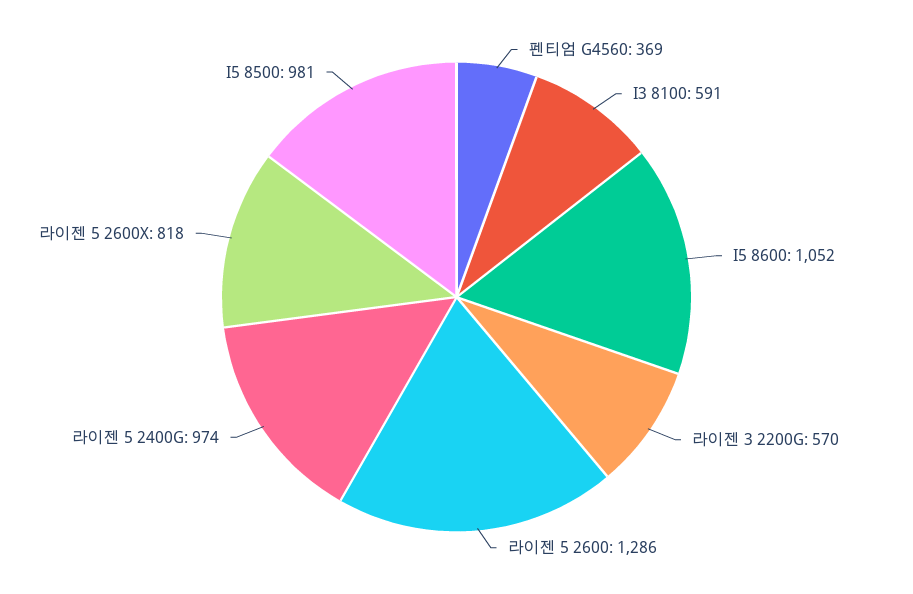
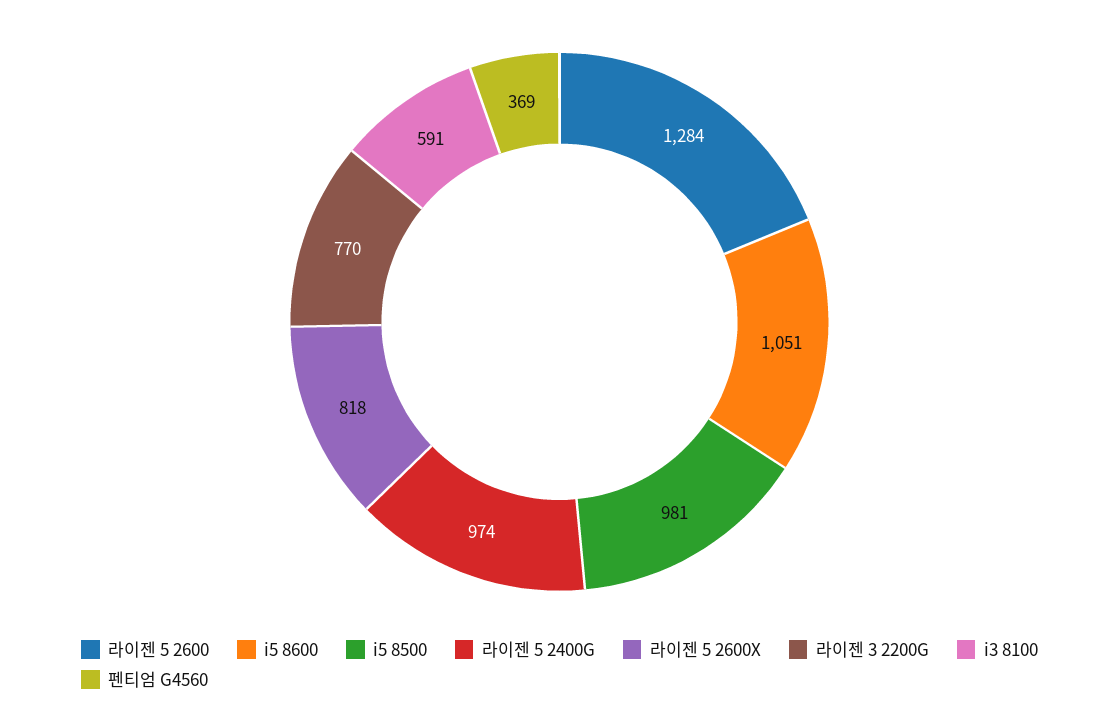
  {
    "펜티엄 G4560": 369,
    "I3 8100": 591,
-   "I5 8600": 1052,
+   "I5 8600": 1051,
-   "라이젠 3 2200G": 570,
+   "라이젠 3 2200G": 770,
-   "라이젠 5 2600": 1286,
+   "라이젠 5 2600": 1284,
    "라이젠 5 2400G": 974,
    "라이젠 5 2600X": 818,
    "I5 8500": 981
  }

